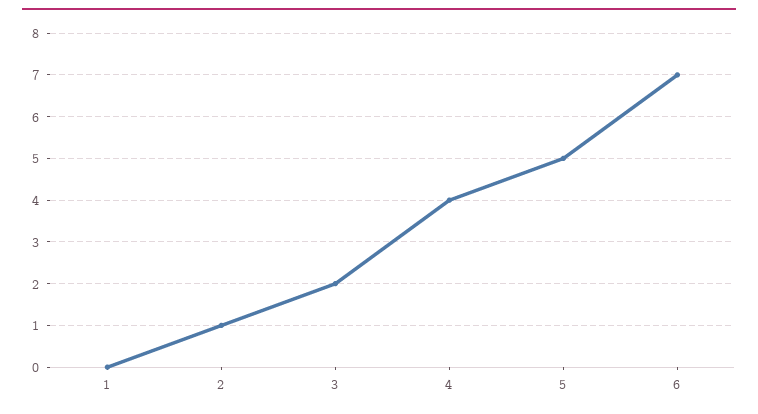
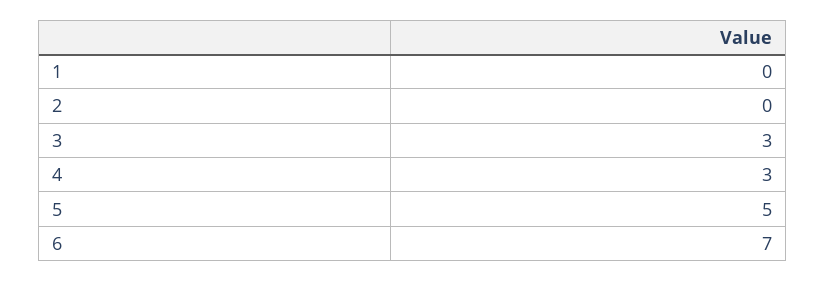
  {
    "1": 0,
-   "2": 1,
+   "2": 0,
-   "3": 2,
+   "3": 3,
-   "4": 4,
+   "4": 3,
    "5": 5,
    "6": 7
  }

